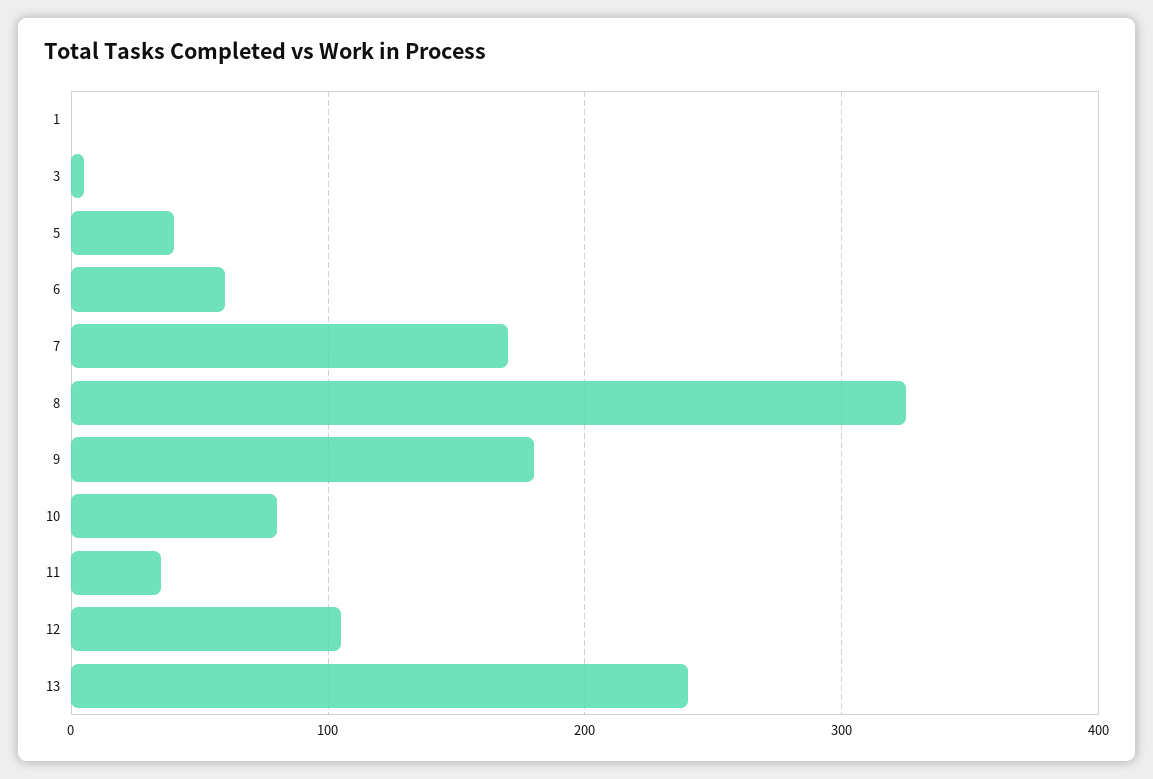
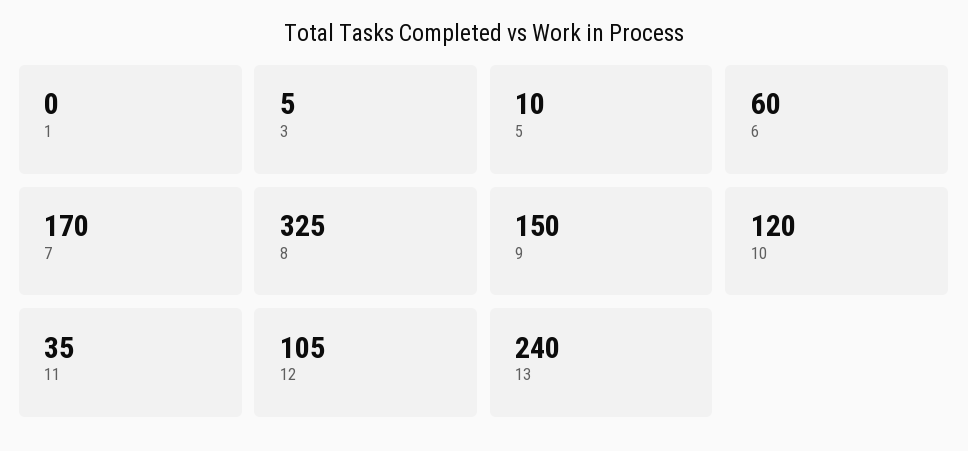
  {
    "1": 0,
    "3": 5,
-   "5": 40,
+   "5": 10,
    "6": 60,
    "7": 170,
    "8": 325,
-   "9": 180,
+   "9": 150,
-   "10": 80,
+   "10": 120,
    "11": 35,
    "12": 105,
    "13": 240
  }

